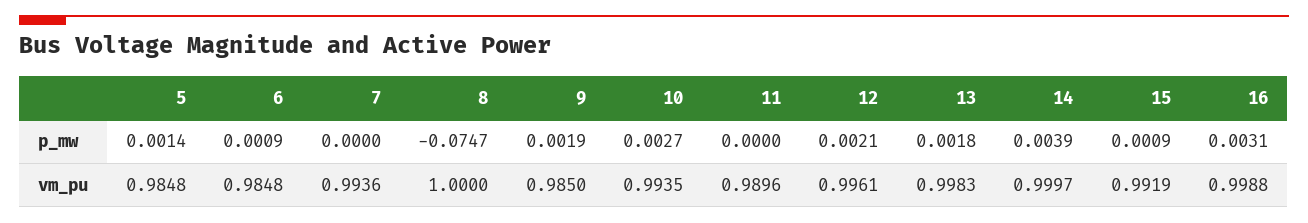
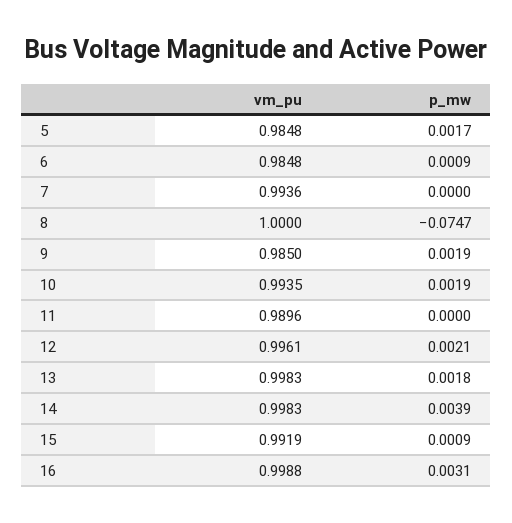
  {
    "5": {
-     "p_mw": 0.0014,
+     "p_mw": 0.0017,
      "vm_pu": 0.9848
    },
    "6": {
      "p_mw": 0.0009,
      "vm_pu": 0.9848
    },
    "7": {
      "p_mw": 0,
      "vm_pu": 0.9936
    },
    "8": {
      "p_mw": -0.0747,
      "vm_pu": 1
    },
    "9": {
      "p_mw": 0.0019,
      "vm_pu": 0.985
    },
    "10": {
-     "p_mw": 0.0027,
+     "p_mw": 0.0019,
      "vm_pu": 0.9935
    },
    "11": {
      "p_mw": 0,
      "vm_pu": 0.9896
    },
    "12": {
      "p_mw": 0.0021,
      "vm_pu": 0.9961
    },
    "13": {
      "p_mw": 0.0018,
      "vm_pu": 0.9983
    },
    "14": {
      "p_mw": 0.0039,
-     "vm_pu": 0.9997
+     "vm_pu": 0.9983
    },
    "15": {
      "p_mw": 0.0009,
      "vm_pu": 0.9919
    },
    "16": {
      "p_mw": 0.0031,
      "vm_pu": 0.9988
    }
  }

